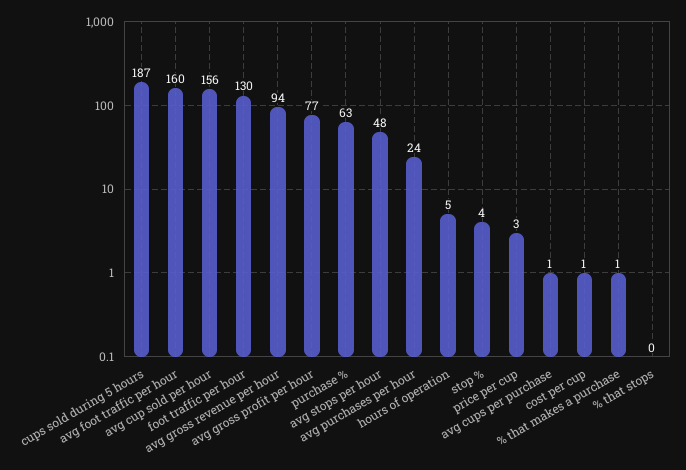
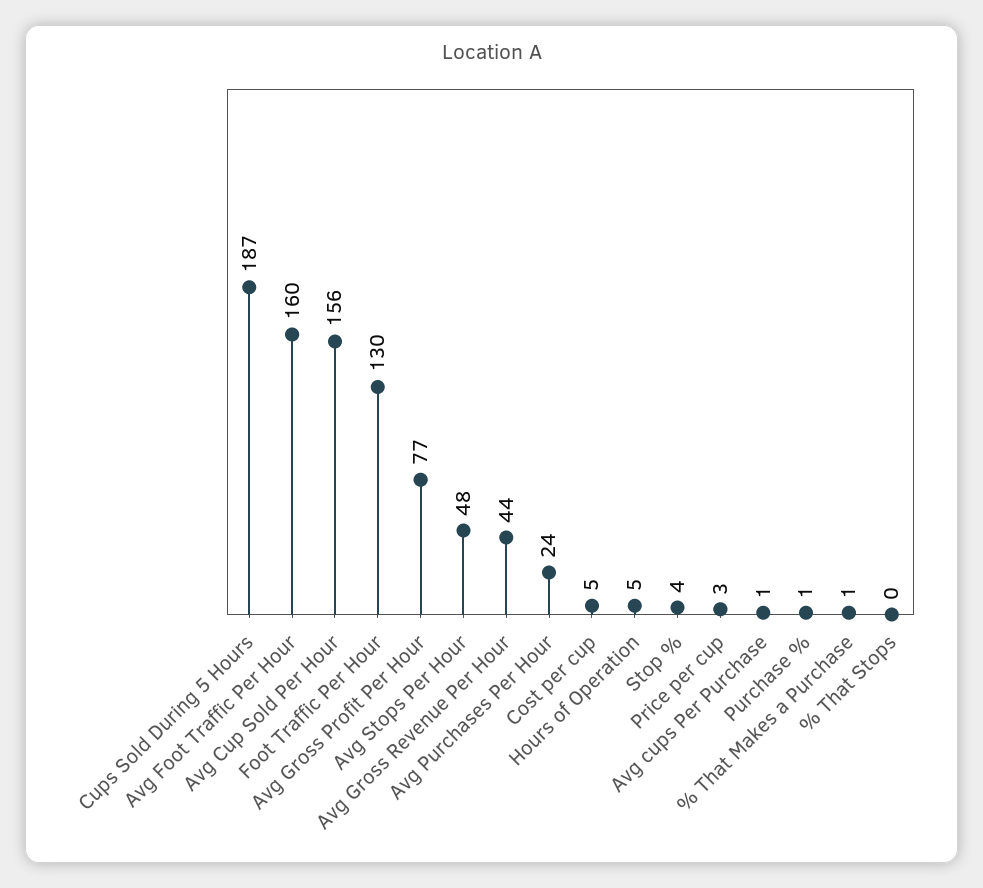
  {
    "cups sold during 5 hours": 187,
    "avg foot traffic per hour": 160,
    "avg cup sold per hour": 156,
    "foot traffic per hour": 130,
-   "avg gross revenue per hour": 94,
+   "avg gross revenue per hour": 44,
    "avg gross profit per hour": 77,
-   "purchase %": 63,
+   "purchase %": 1,
    "avg stops per hour": 48,
    "avg purchases per hour": 24,
    "hours of operation": 5,
    "stop %": 4,
    "price per cup": 3,
    "avg cups per purchase": 1,
-   "cost per cup": 1,
+   "cost per cup": 5,
    "% that makes a purchase": 1,
    "% that stops": 0
  }

